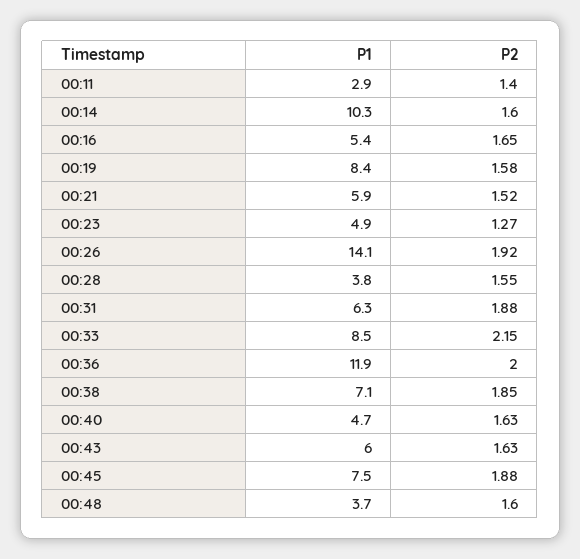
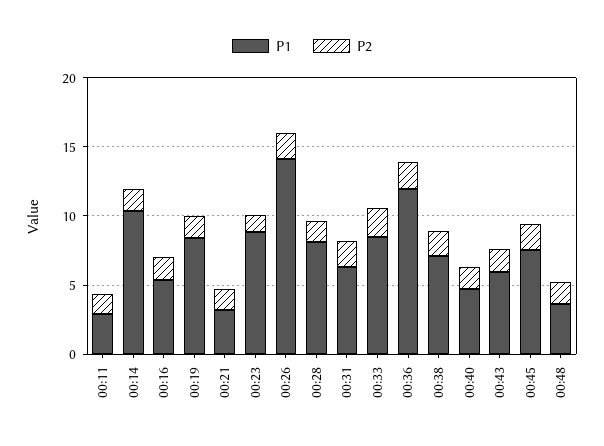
  {
    "P1": {
      "00:11": 2.9,
      "00:14": 10.3,
      "00:16": 5.4,
      "00:19": 8.4,
-     "00:21": 5.9,
+     "00:21": 3,
-     "00:23": 4.9,
+     "00:23": 9,
      "00:26": 14.1,
-     "00:28": 3.8,
+     "00:28": 8,
      "00:31": 6.3,
      "00:33": 8.5,
      "00:36": 11.9,
      "00:38": 7.1,
      "00:40": 4.7,
      "00:43": 6,
      "00:45": 7.5,
      "00:48": 3.7
    },
    "P2": {
      "00:11": 1.4,
      "00:14": 1.6,
      "00:16": 1.65,
      "00:19": 1.58,
      "00:21": 1.52,
      "00:23": 1.27,
      "00:26": 1.92,
      "00:28": 1.55,
      "00:31": 1.88,
      "00:33": 2.15,
      "00:36": 2,
      "00:38": 1.85,
      "00:40": 1.63,
      "00:43": 1.63,
      "00:45": 1.88,
      "00:48": 1.6
    }
  }

